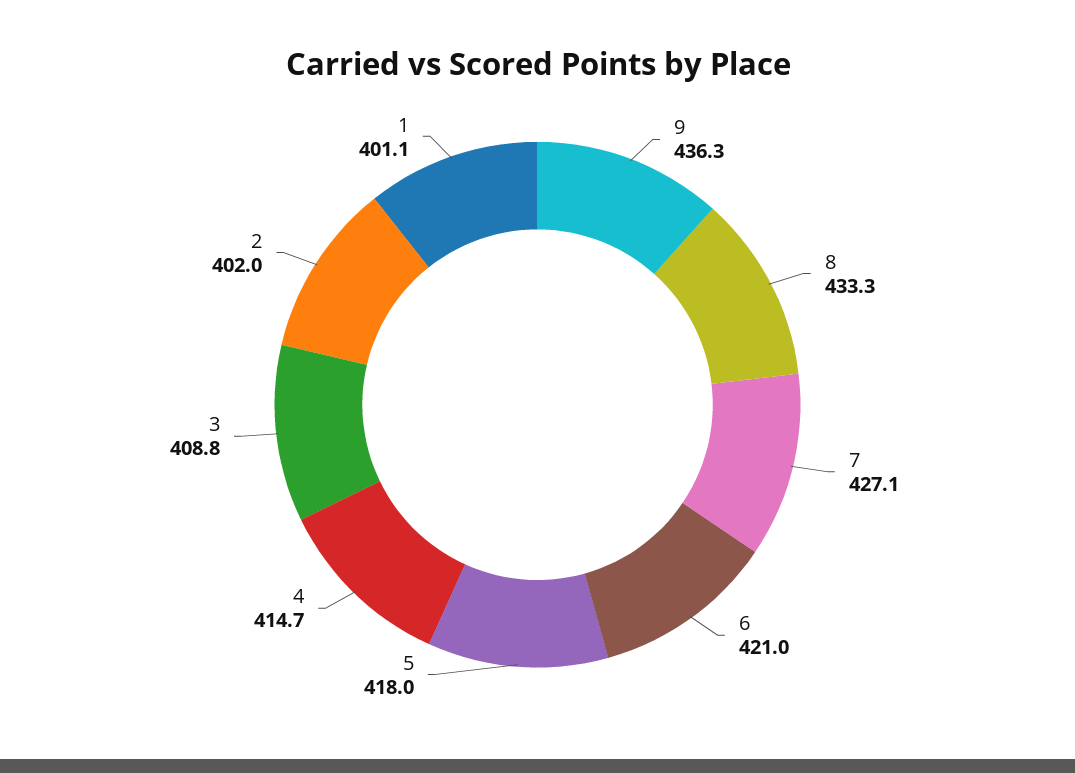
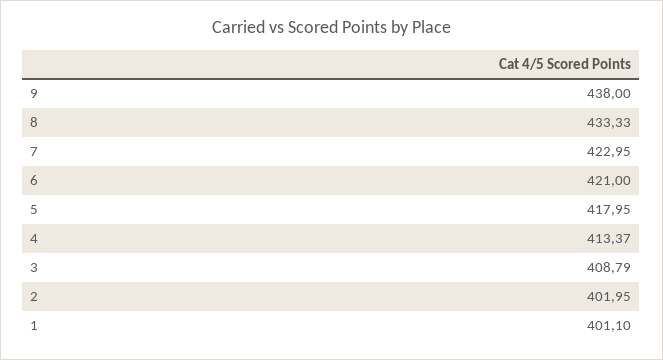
  {
-   "9": 436.3,
+   "9": 438,
    "8": 433.33,
-   "7": 427.1,
+   "7": 422.95,
    "6": 421,
    "5": 417.95,
-   "4": 414.7,
+   "4": 413.37,
    "3": 408.79,
    "2": 401.95,
    "1": 401.1
  }

